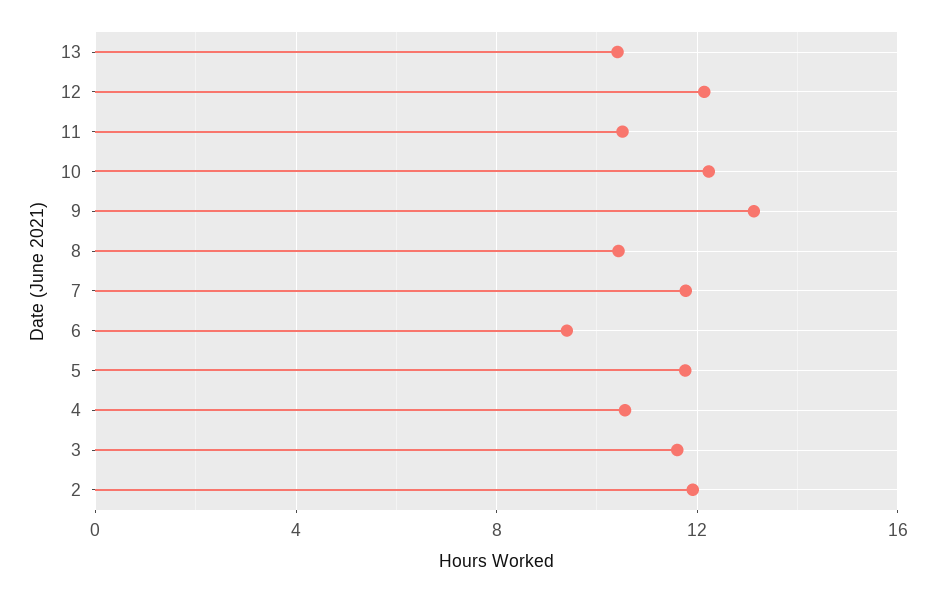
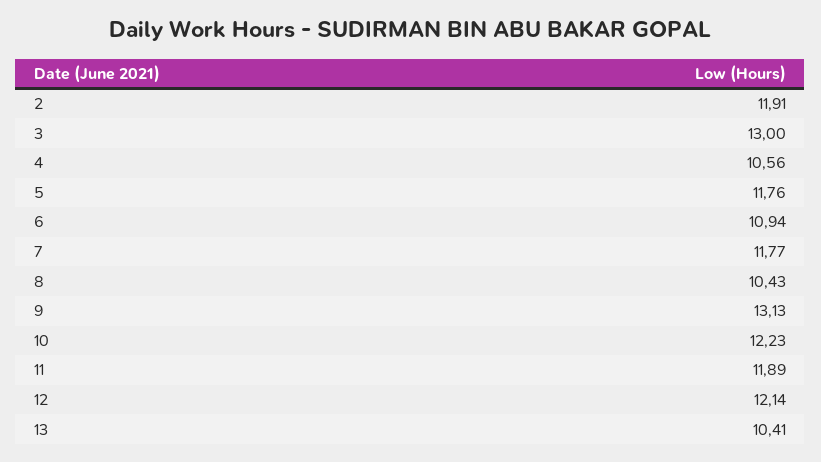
  {
    "13": 10.41,
    "12": 12.14,
-   "11": 10.5,
+   "11": 11.89,
    "10": 12.23,
    "9": 13.13,
    "8": 10.43,
    "7": 11.77,
-   "6": 9.5,
+   "6": 10.94,
    "5": 11.76,
    "4": 10.56,
-   "3": 11.5,
+   "3": 13,
    "2": 11.91
  }

